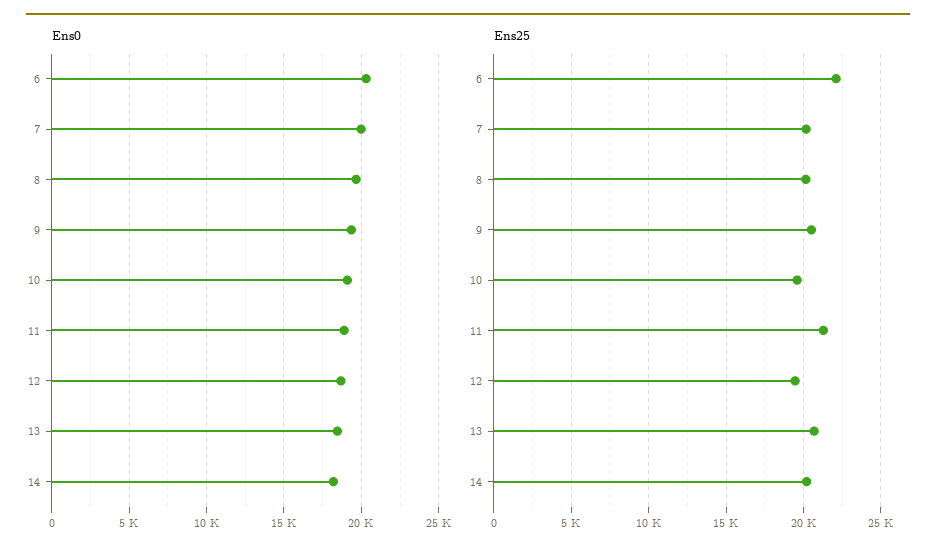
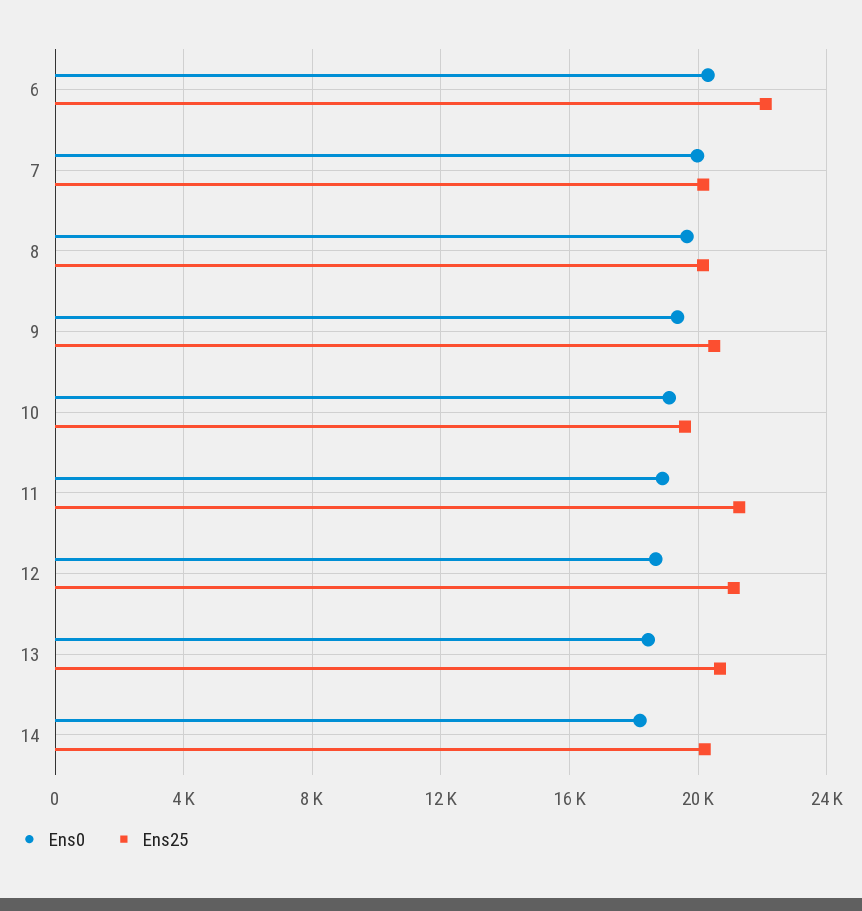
  {
    "Ens0": {
      "6": 20500,
      "7": 20000,
      "8": 19500,
      "9": 19500,
      "10": 19000,
      "11": 19000,
      "12": 18500,
      "13": 18500,
      "14": 18000
    },
    "Ens25": {
      "6": 22000,
      "7": 20000,
      "8": 20000,
      "9": 20500,
      "10": 19500,
      "11": 21500,
-     "12": 19500,
+     "12": 21000,
      "13": 20500,
      "14": 20000
    }
  }

